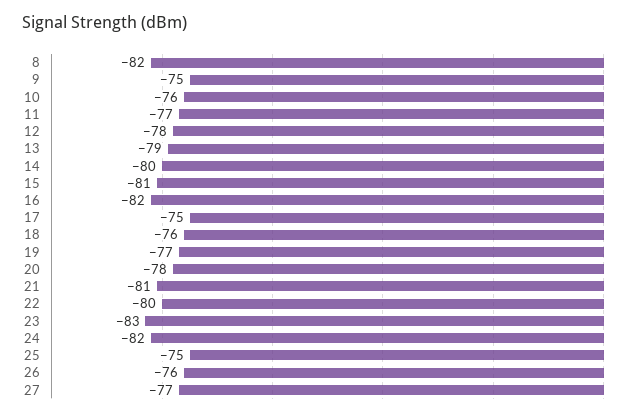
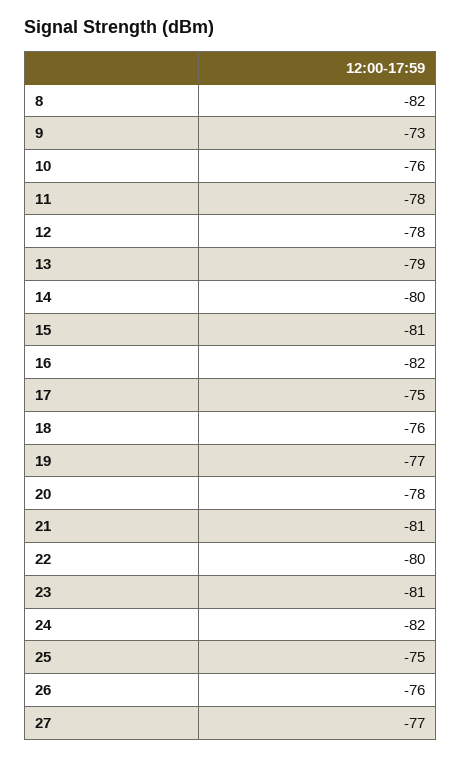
  {
    "8": -82,
-   "9": -75,
+   "9": -73,
    "10": -76,
-   "11": -77,
+   "11": -78,
    "12": -78,
    "13": -79,
    "14": -80,
    "15": -81,
    "16": -82,
    "17": -75,
    "18": -76,
    "19": -77,
    "20": -78,
    "21": -81,
    "22": -80,
-   "23": -83,
+   "23": -81,
    "24": -82,
    "25": -75,
    "26": -76,
    "27": -77
  }

